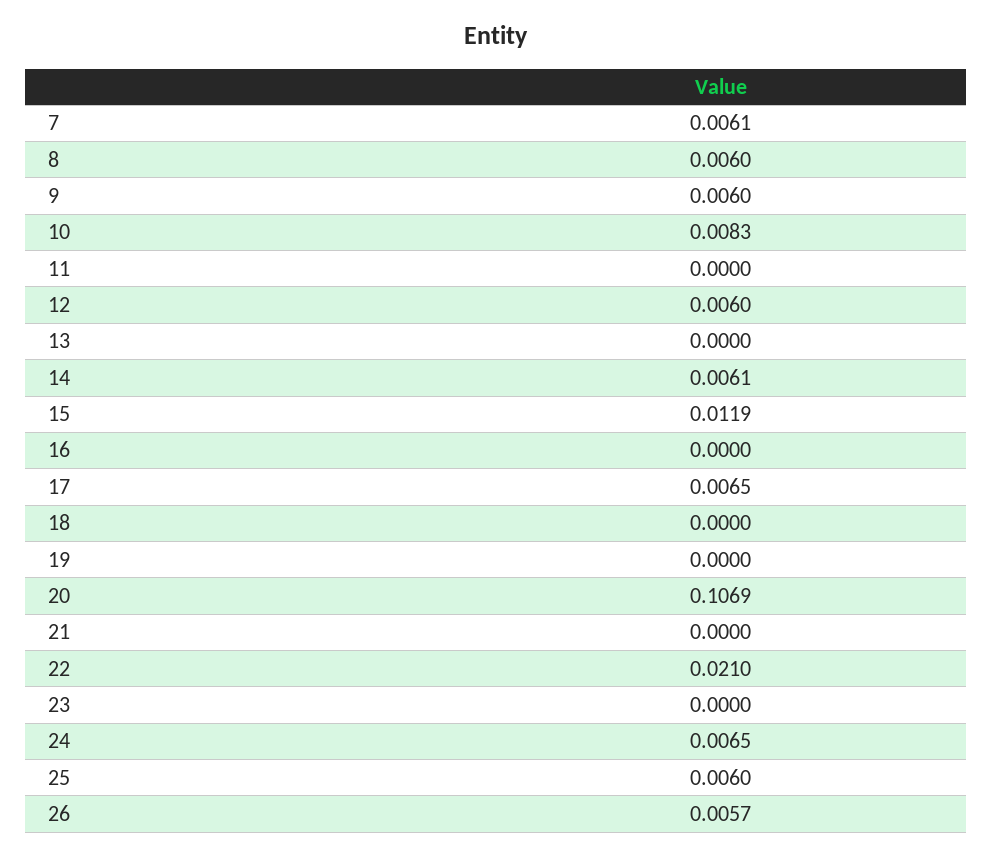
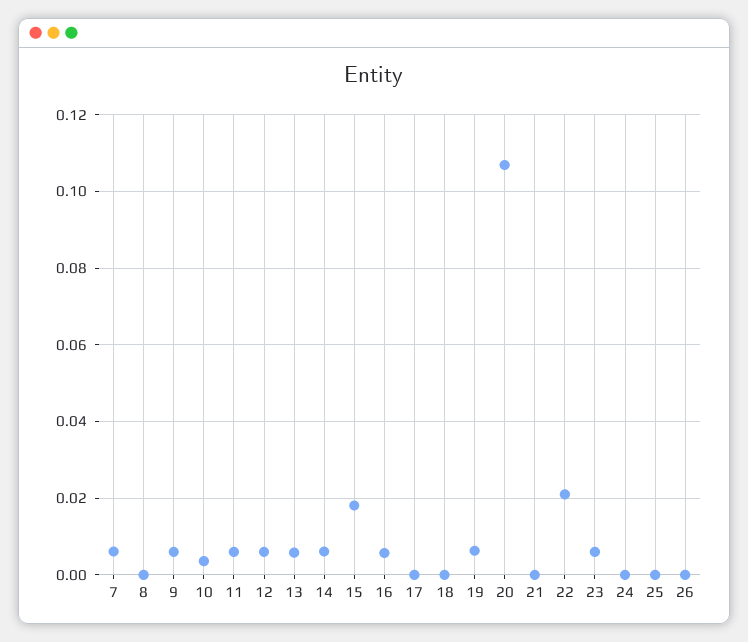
  {
    "7": 0.0061,
-   "8": 0.006,
+   "8": 0,
    "9": 0.006,
-   "10": 0.0083,
+   "10": 0.004,
-   "11": 0,
+   "11": 0.006,
    "12": 0.006,
-   "13": 0,
+   "13": 0.006,
    "14": 0.0061,
-   "15": 0.0119,
+   "15": 0.018,
-   "16": 0,
+   "16": 0.006,
-   "17": 0.0065,
+   "17": 0,
    "18": 0,
-   "19": 0,
+   "19": 0.006,
    "20": 0.1069,
    "21": 0,
    "22": 0.021,
-   "23": 0,
+   "23": 0.006,
-   "24": 0.0065,
+   "24": 0,
-   "25": 0.006,
+   "25": 0,
-   "26": 0.0057
+   "26": 0
  }

